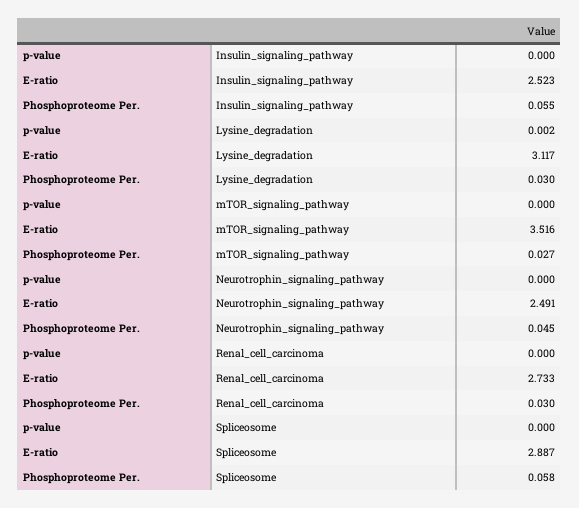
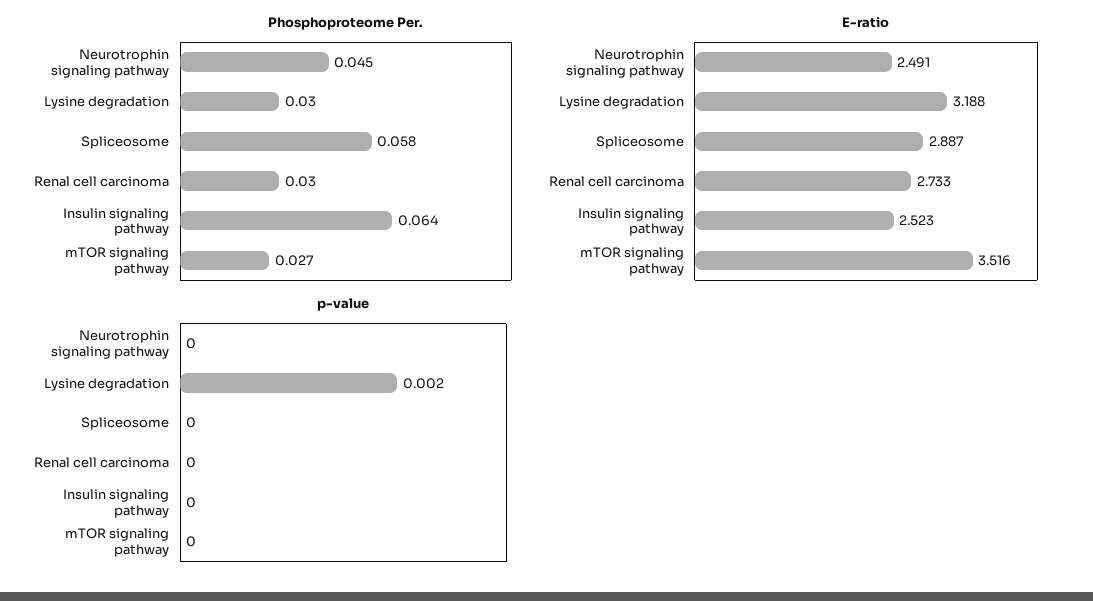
  {
    "p-value": {
      "Insulin_signaling_pathway": 0,
      "Lysine_degradation": 0.002,
      "mTOR_signaling_pathway": 0,
      "Neurotrophin_signaling_pathway": 0,
      "Renal_cell_carcinoma": 0,
      "Spliceosome": 0
    },
    "E-ratio": {
      "Insulin_signaling_pathway": 2.523,
-     "Lysine_degradation": 3.117,
+     "Lysine_degradation": 3.188,
      "mTOR_signaling_pathway": 3.516,
      "Neurotrophin_signaling_pathway": 2.491,
      "Renal_cell_carcinoma": 2.733,
      "Spliceosome": 2.887
    },
    "Phosphoproteome Per.": {
-     "Insulin_signaling_pathway": 0.055,
+     "Insulin_signaling_pathway": 0.064,
      "Lysine_degradation": 0.03,
      "mTOR_signaling_pathway": 0.027,
      "Neurotrophin_signaling_pathway": 0.045,
      "Renal_cell_carcinoma": 0.03,
      "Spliceosome": 0.058
    }
  }

